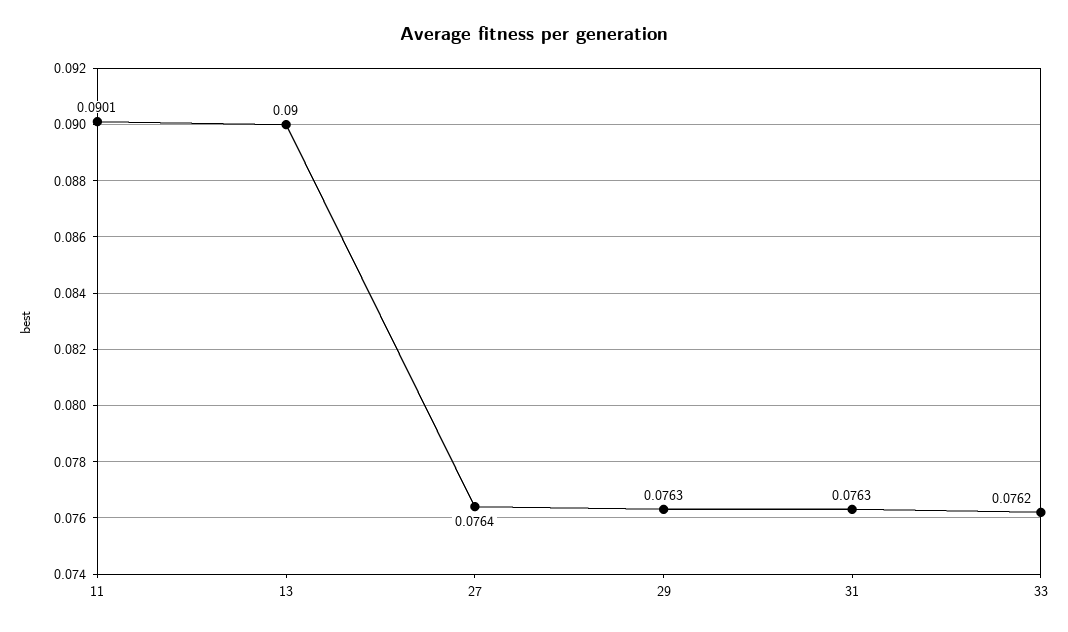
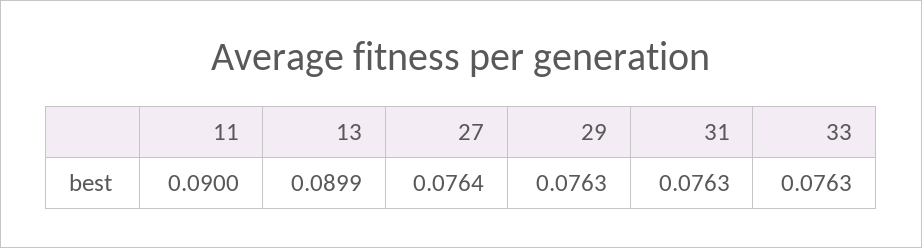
  {
-   "11": 0.0901,
+   "11": 0.09,
-   "13": 0.09,
+   "13": 0.0899,
    "27": 0.0764,
    "29": 0.0763,
    "31": 0.0763,
-   "33": 0.0762
+   "33": 0.0763
  }

